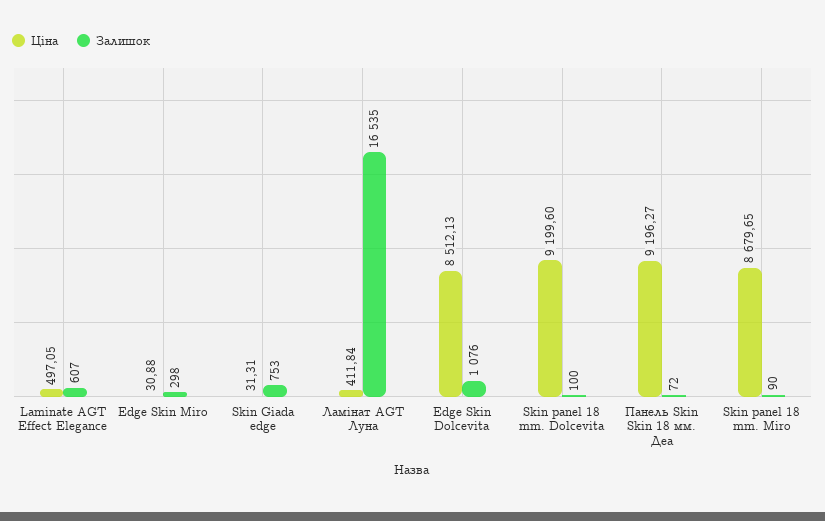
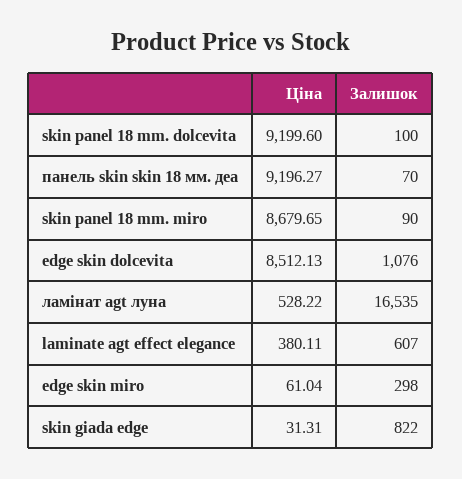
  {
    "Ціна": {
-     "Laminate AGT Effect Elegance": 497.05,
+     "Laminate AGT Effect Elegance": 380.11,
-     "Edge Skin Miro": 30.88,
+     "Edge Skin Miro": 61.04,
      "Skin Giada edge": 31.31,
-     "Ламінат AGT Луна": 411.84,
+     "Ламінат AGT Луна": 528.22,
      "Edge Skin Dolcevita": 8512.13,
      "Skin panel 18 mm. Dolcevita": 9199.6,
      "Панель Skin Skin 18 мм. Деа": 9196.27,
      "Skin panel 18 mm. Miro": 8679.65
    },
    "Залишок": {
      "Laminate AGT Effect Elegance": 607,
      "Edge Skin Miro": 298,
-     "Skin Giada edge": 753,
+     "Skin Giada edge": 822,
      "Ламінат AGT Луна": 16535,
      "Edge Skin Dolcevita": 1076,
      "Skin panel 18 mm. Dolcevita": 100,
-     "Панель Skin Skin 18 мм. Деа": 72,
+     "Панель Skin Skin 18 мм. Деа": 70,
      "Skin panel 18 mm. Miro": 90
    }
  }

